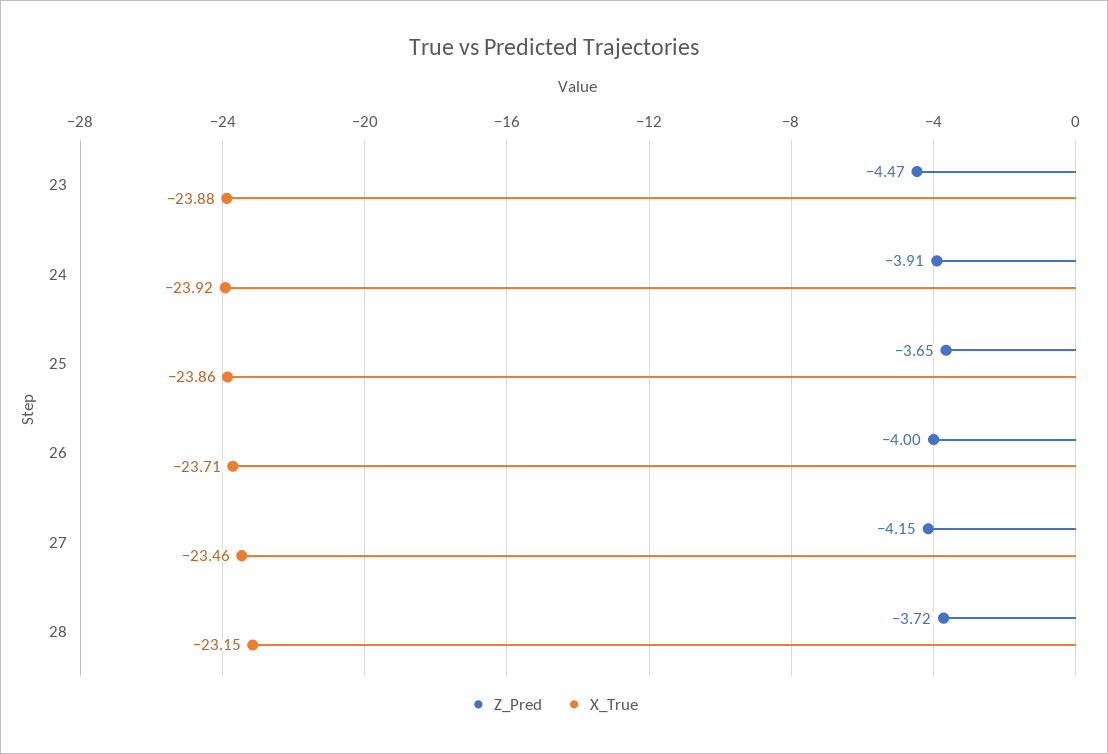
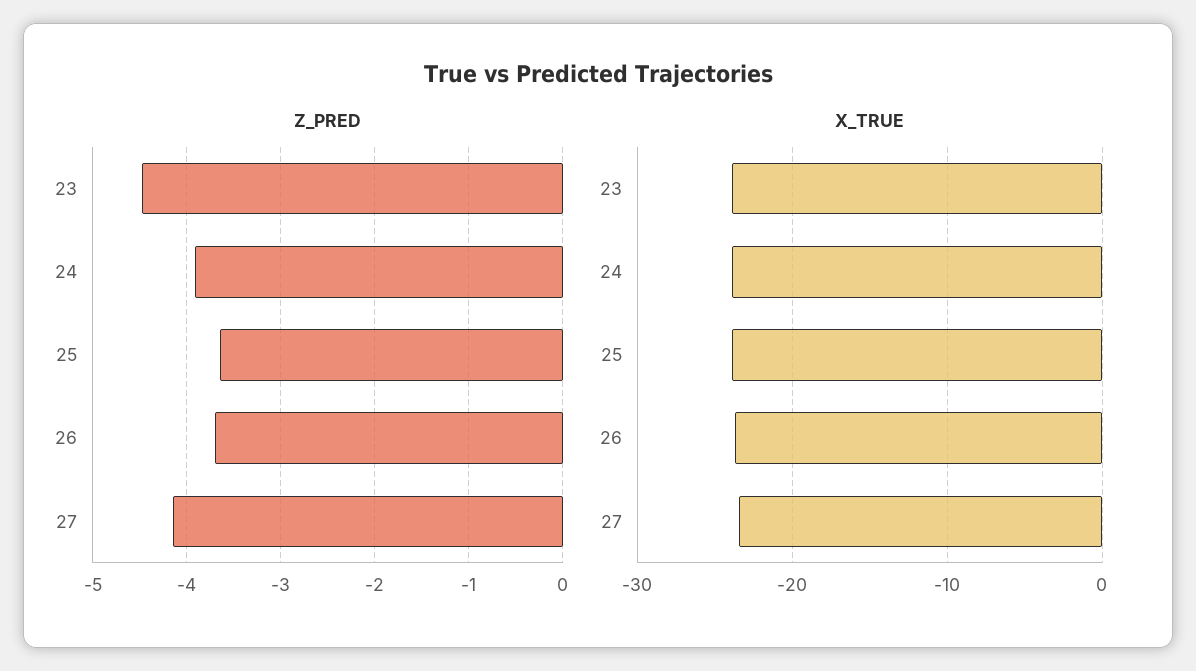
  {
    "Z_Pred": {
      "23": -4.47,
      "24": -3.91,
      "25": -3.65,
-     "26": -4,
+     "26": -3.7,
-     "27": -4.15,
+     "27": -4.15
-     "28": -3.72
    },
    "X_True": {
      "23": -23.88,
      "24": -23.92,
      "25": -23.86,
      "26": -23.71,
-     "27": -23.46,
+     "27": -23.46
-     "28": -23.15
    }
  }

